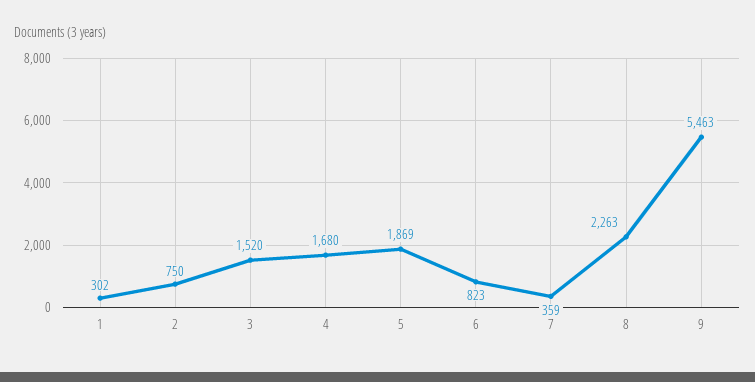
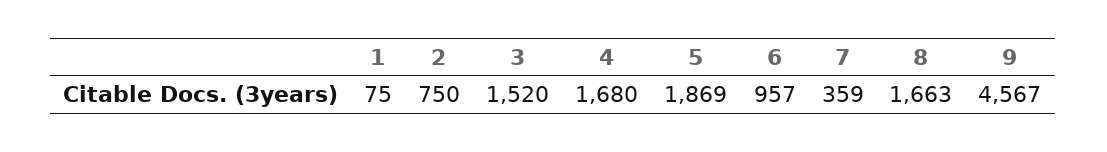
  {
-   "1": 302,
+   "1": 75,
    "2": 750,
    "3": 1520,
    "4": 1680,
    "5": 1869,
-   "6": 823,
+   "6": 957,
    "7": 359,
-   "8": 2263,
+   "8": 1663,
-   "9": 5463
+   "9": 4567
  }

